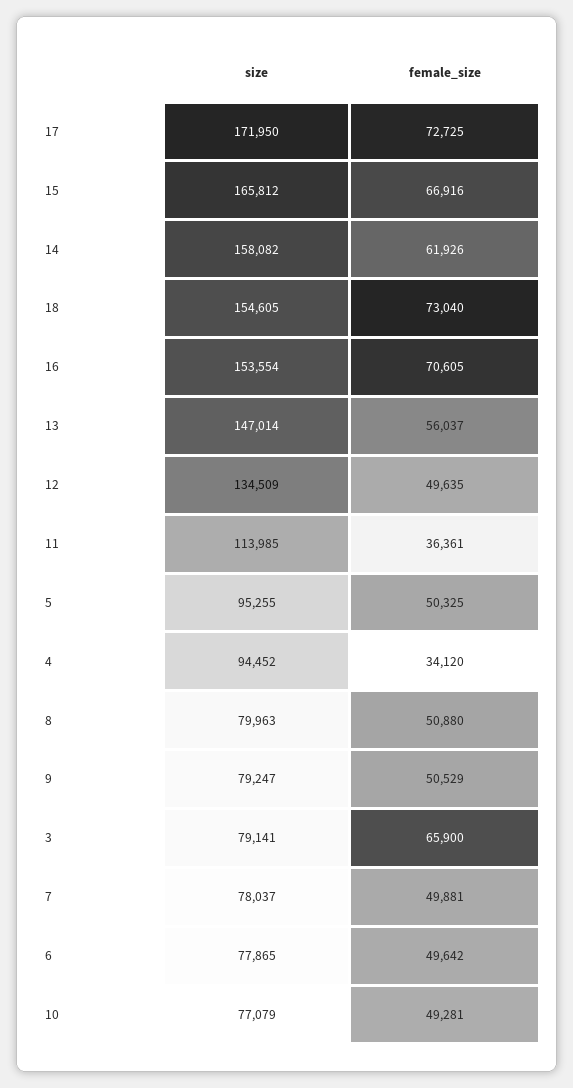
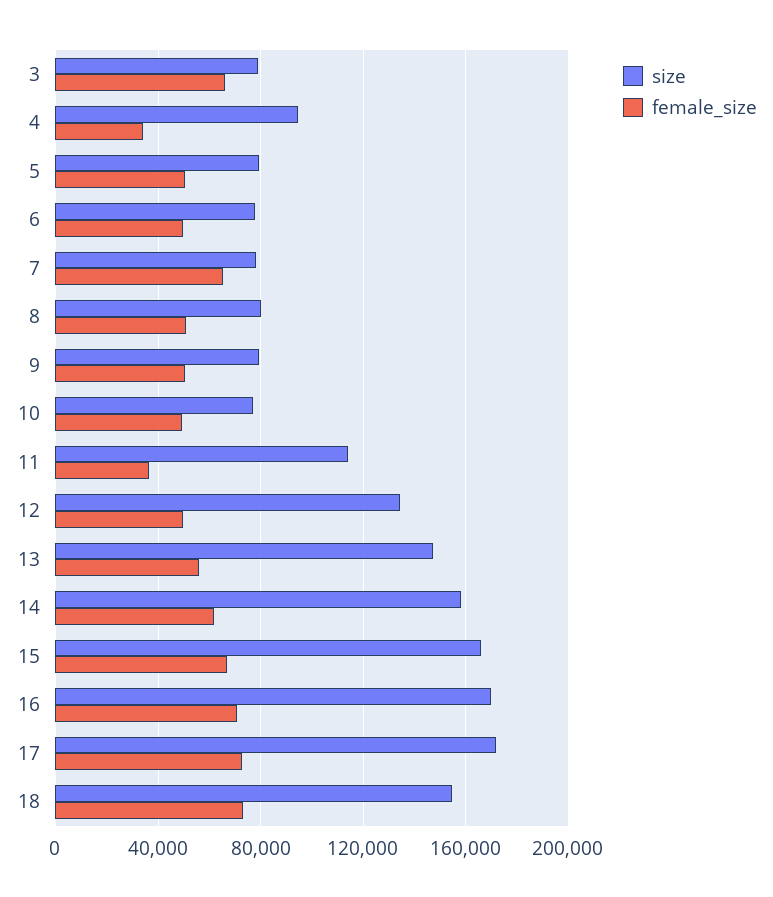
  {
    "size": {
      "17": 171950,
      "15": 165812,
      "14": 158082,
      "18": 154605,
-     "16": 153554,
+     "16": 170000,
      "13": 147014,
      "12": 134509,
      "11": 113985,
-     "5": 95255,
+     "5": 80000,
      "4": 94452,
      "8": 79963,
      "9": 79247,
      "3": 79141,
      "7": 78037,
      "6": 77865,
      "10": 77079
    },
    "female_size": {
      "17": 72725,
      "15": 66916,
      "14": 61926,
      "18": 73040,
      "16": 70605,
      "13": 56037,
      "12": 49635,
      "11": 36361,
      "5": 50325,
      "4": 34120,
      "8": 50880,
      "9": 50529,
      "3": 65900,
-     "7": 49881,
+     "7": 65000,
      "6": 49642,
      "10": 49281
    }
  }

